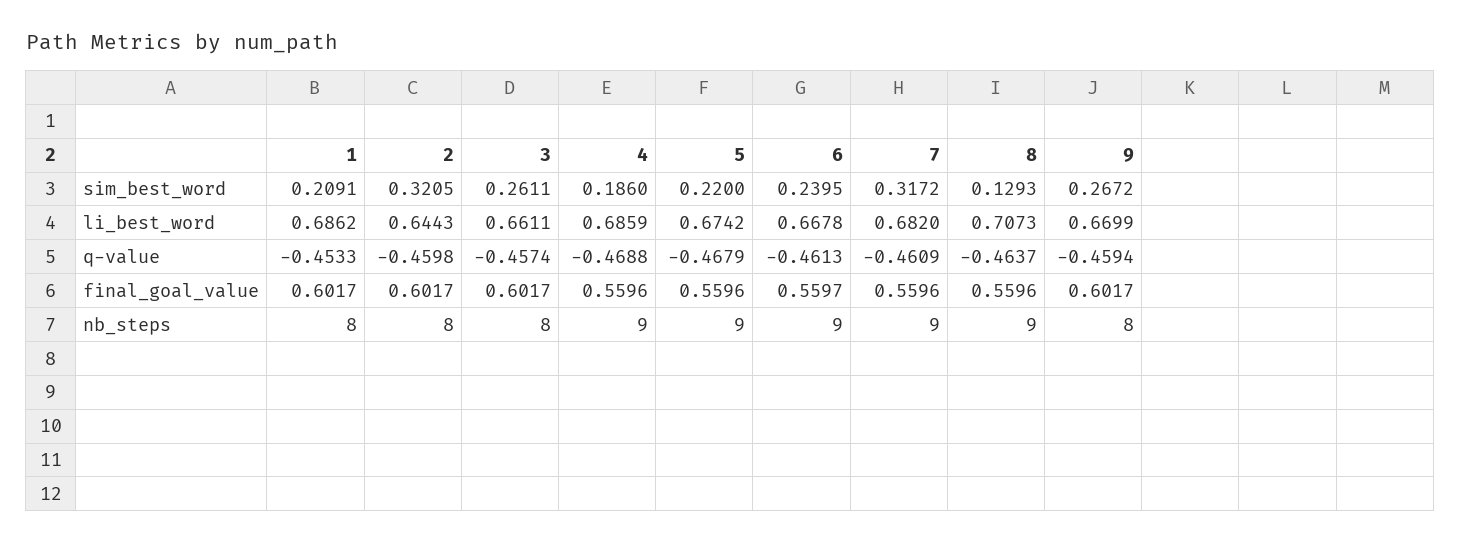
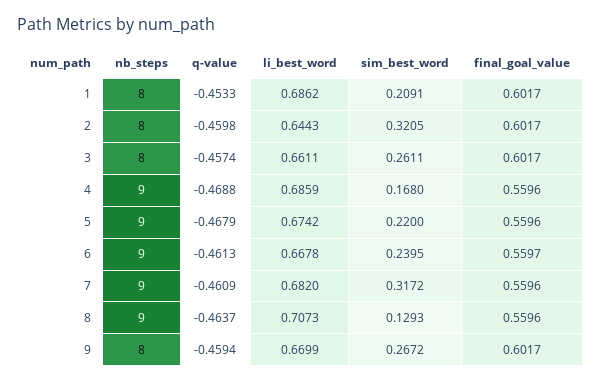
  {
    "1": {
      "sim_best_word": 0.2091,
      "li_best_word": 0.6862,
      "q-value": -0.4533,
      "final_goal_value": 0.6017,
      "nb_steps": 8
    },
    "2": {
      "sim_best_word": 0.3205,
      "li_best_word": 0.6443,
      "q-value": -0.4598,
      "final_goal_value": 0.6017,
      "nb_steps": 8
    },
    "3": {
      "sim_best_word": 0.2611,
      "li_best_word": 0.6611,
      "q-value": -0.4574,
      "final_goal_value": 0.6017,
      "nb_steps": 8
    },
    "4": {
-     "sim_best_word": 0.186,
+     "sim_best_word": 0.168,
      "li_best_word": 0.6859,
      "q-value": -0.4688,
      "final_goal_value": 0.5596,
      "nb_steps": 9
    },
    "5": {
      "sim_best_word": 0.22,
      "li_best_word": 0.6742,
      "q-value": -0.4679,
      "final_goal_value": 0.5596,
      "nb_steps": 9
    },
    "6": {
      "sim_best_word": 0.2395,
      "li_best_word": 0.6678,
      "q-value": -0.4613,
      "final_goal_value": 0.5597,
      "nb_steps": 9
    },
    "7": {
      "sim_best_word": 0.3172,
      "li_best_word": 0.682,
      "q-value": -0.4609,
      "final_goal_value": 0.5596,
      "nb_steps": 9
    },
    "8": {
      "sim_best_word": 0.1293,
      "li_best_word": 0.7073,
      "q-value": -0.4637,
      "final_goal_value": 0.5596,
      "nb_steps": 9
    },
    "9": {
      "sim_best_word": 0.2672,
      "li_best_word": 0.6699,
      "q-value": -0.4594,
      "final_goal_value": 0.6017,
      "nb_steps": 8
    }
  }

